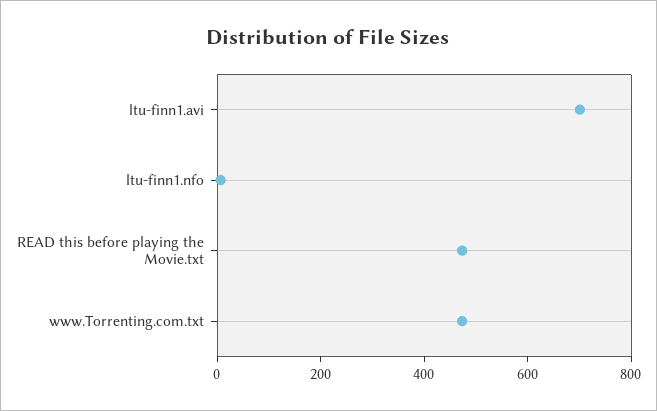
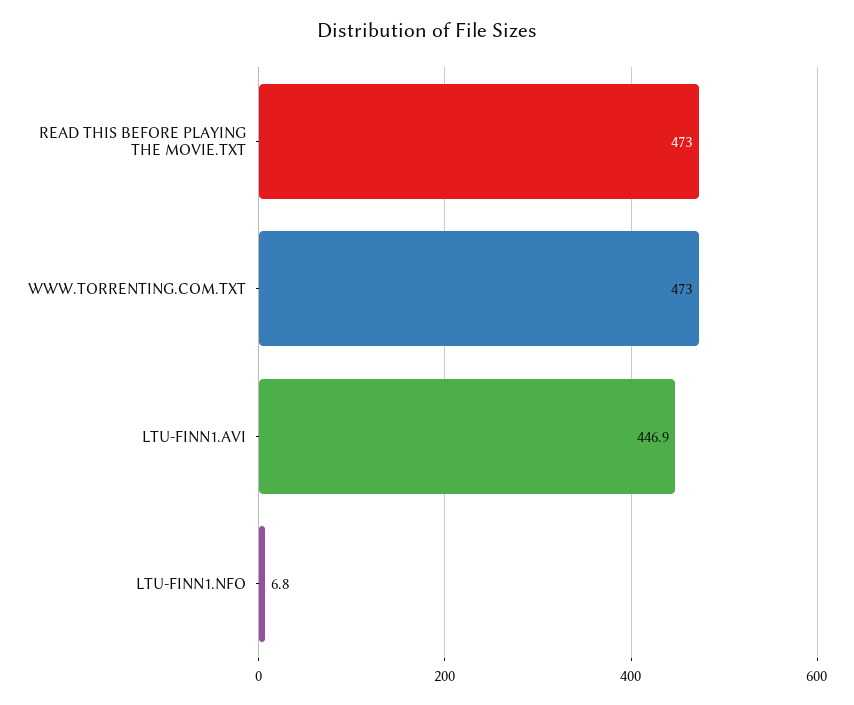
  {
-   "ltu-finn1.avi": 700,
+   "ltu-finn1.avi": 446.9,
    "ltu-finn1.nfo": 6.8,
    "READ this before playing the Movie.txt": 473,
    "www.Torrenting.com.txt": 473
  }

